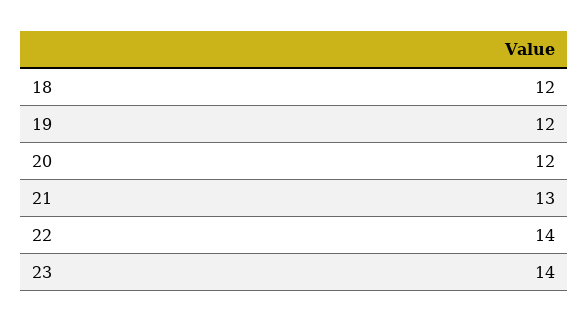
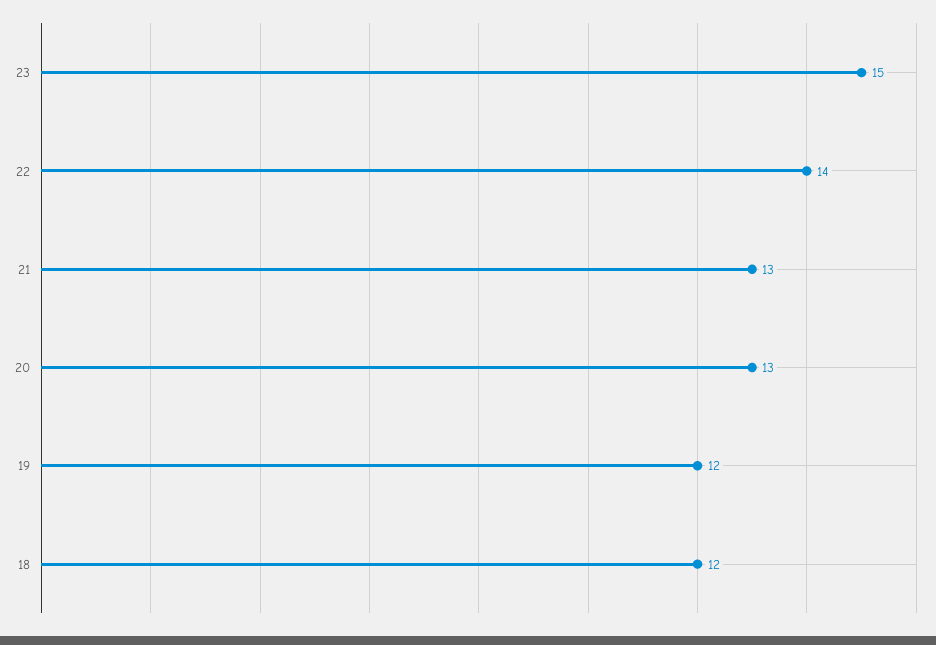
  {
    "18": 12,
    "19": 12,
-   "20": 12,
+   "20": 13,
    "21": 13,
    "22": 14,
-   "23": 14
+   "23": 15
  }

